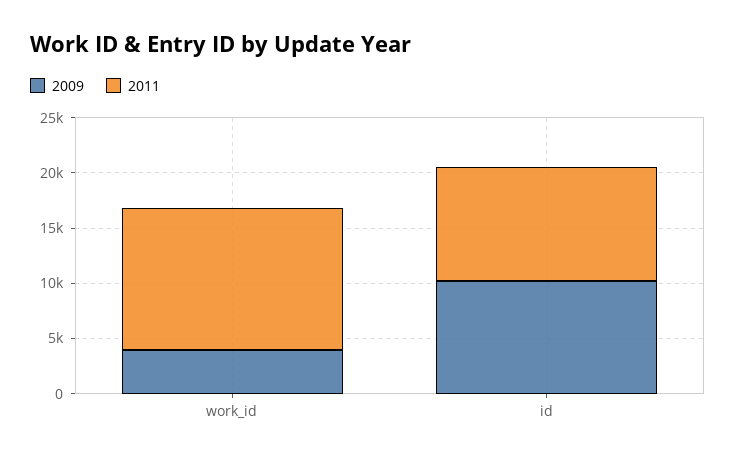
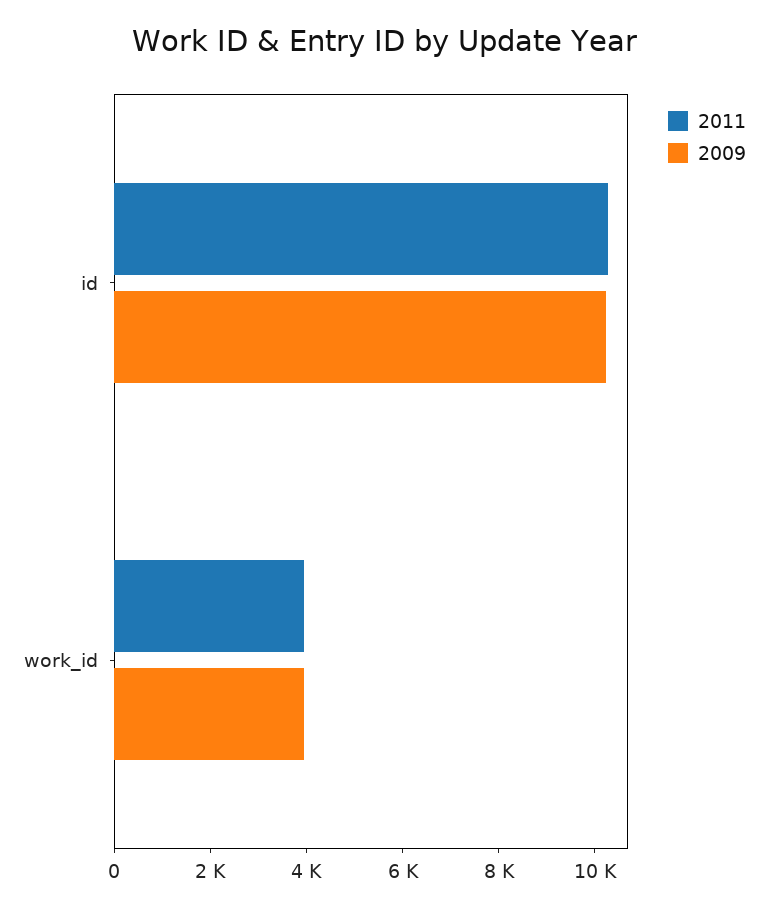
  {
    "2009": {
      "work_id": 4000,
      "id": 10000
    },
    "2011": {
-     "work_id": 13000,
+     "work_id": 4000,
      "id": 10500
    }
  }

